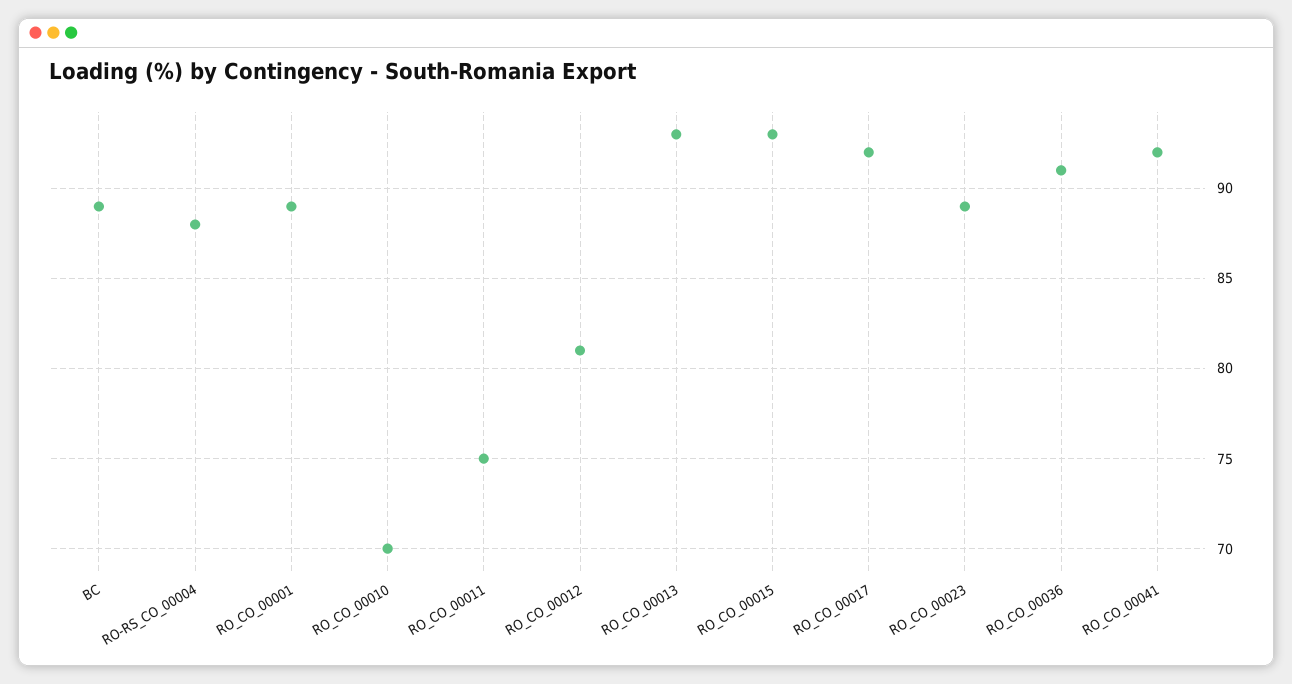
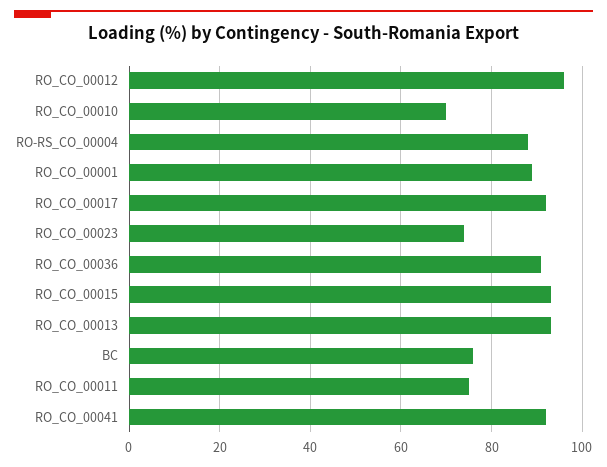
  {
-   "BC": 89,
+   "BC": 75,
    "RO-RS_CO_00004": 88,
    "RO_CO_00001": 89,
    "RO_CO_00010": 70,
    "RO_CO_00011": 75,
-   "RO_CO_00012": 81,
+   "RO_CO_00012": 95,
    "RO_CO_00013": 93,
    "RO_CO_00015": 93,
    "RO_CO_00017": 92,
-   "RO_CO_00023": 89,
+   "RO_CO_00023": 75,
    "RO_CO_00036": 91,
    "RO_CO_00041": 92
  }

